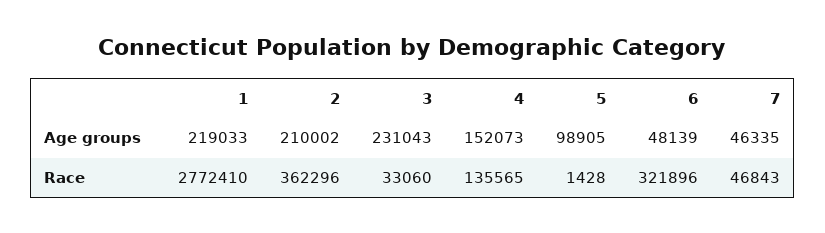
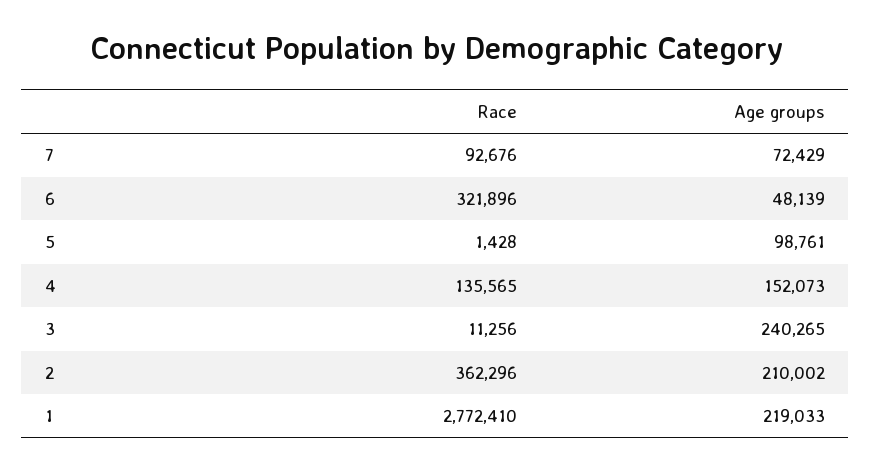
  {
    "1": {
      "Age groups": 219033,
      "Race": 2772410
    },
    "2": {
      "Age groups": 210002,
      "Race": 362296
    },
    "3": {
-     "Age groups": 231043,
+     "Age groups": 240265,
-     "Race": 33060
+     "Race": 11256
    },
    "4": {
      "Age groups": 152073,
      "Race": 135565
    },
    "5": {
-     "Age groups": 98905,
+     "Age groups": 98761,
      "Race": 1428
    },
    "6": {
      "Age groups": 48139,
      "Race": 321896
    },
    "7": {
-     "Age groups": 46335,
+     "Age groups": 72429,
-     "Race": 46843
+     "Race": 92676
    }
  }

